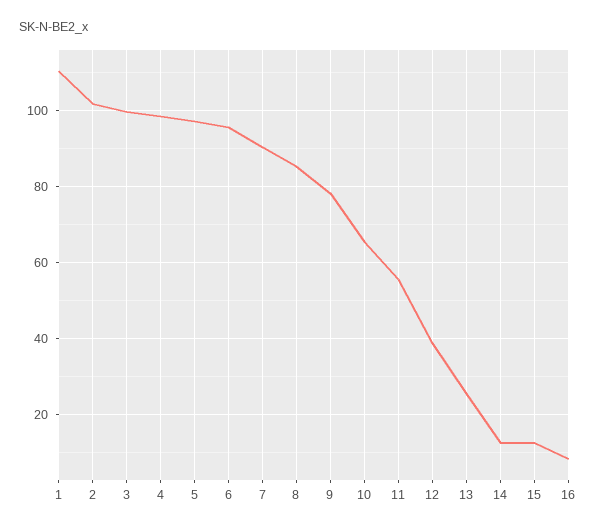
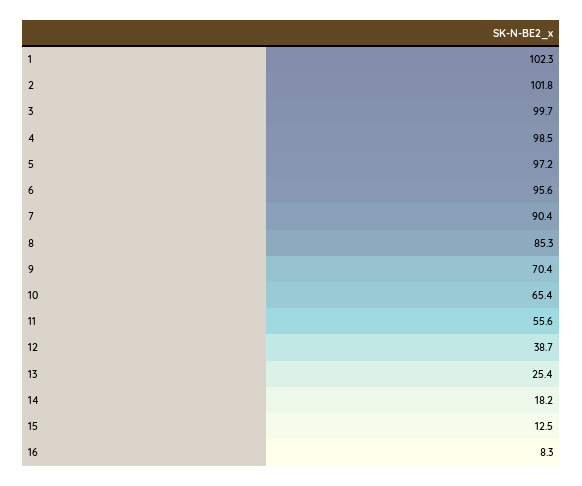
  {
-   "1": 110,
+   "1": 102.3,
    "2": 101.8,
    "3": 99.7,
    "4": 98.5,
    "5": 97.2,
    "6": 95.6,
    "7": 90.4,
    "8": 85.3,
-   "9": 78,
+   "9": 70.4,
    "10": 65.4,
    "11": 55.6,
    "12": 38.7,
    "13": 25.4,
-   "14": 12,
+   "14": 18.2,
    "15": 12.5,
    "16": 8.3
  }

